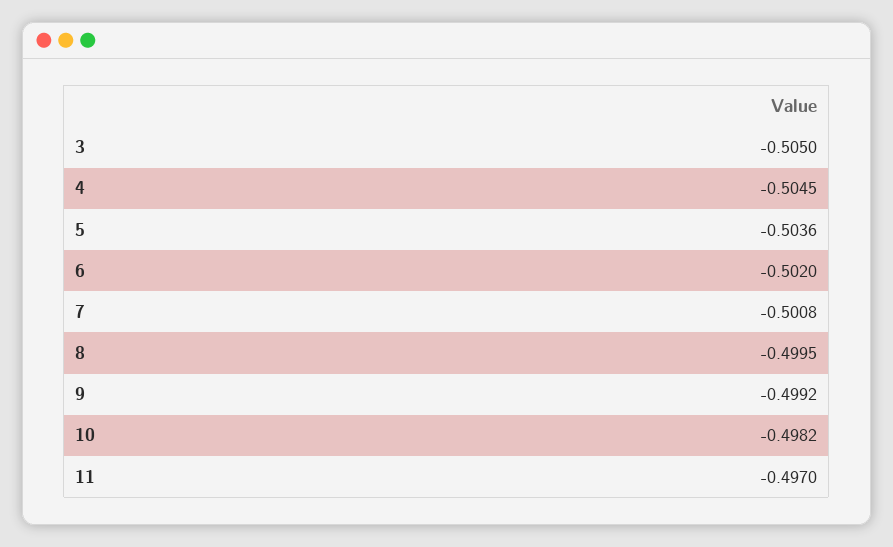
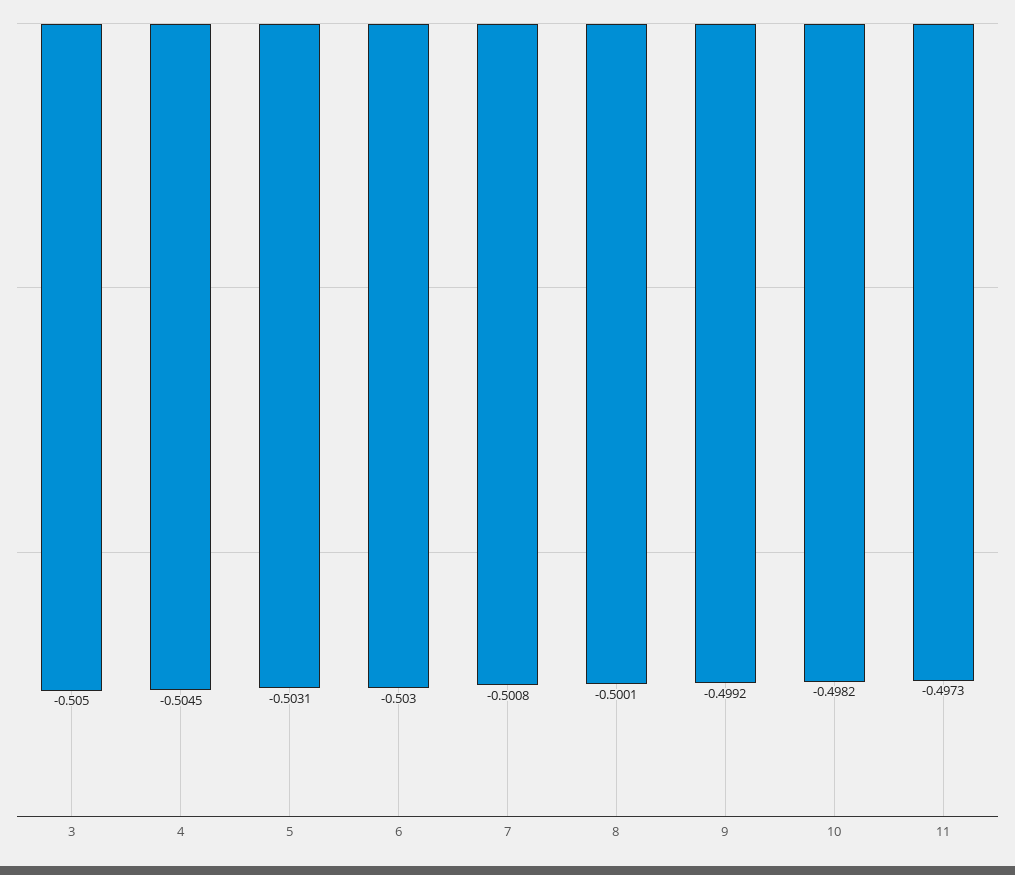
  {
    "3": -0.505,
    "4": -0.5045,
-   "5": -0.5036,
+   "5": -0.5031,
-   "6": -0.502,
+   "6": -0.503,
    "7": -0.5008,
-   "8": -0.4995,
+   "8": -0.5001,
    "9": -0.4992,
    "10": -0.4982,
-   "11": -0.497
+   "11": -0.4973
  }

